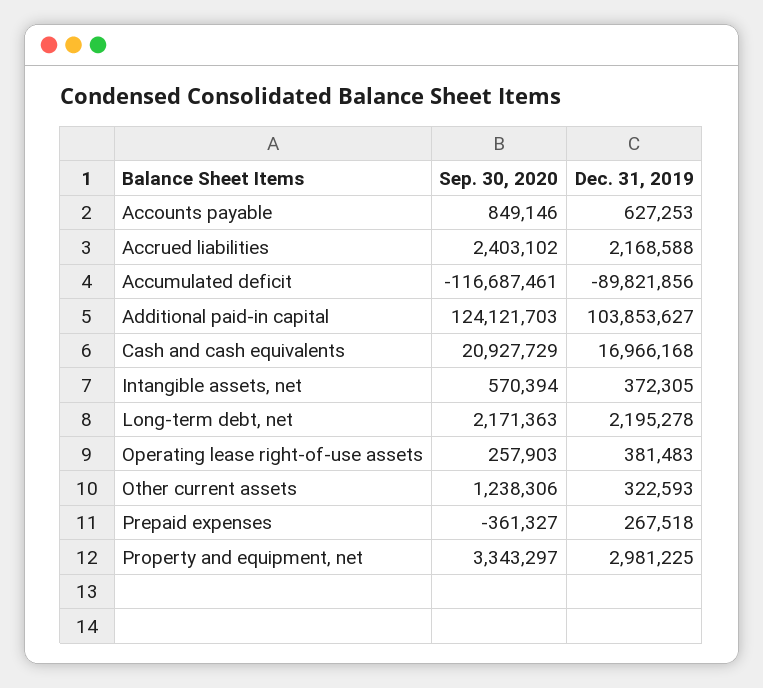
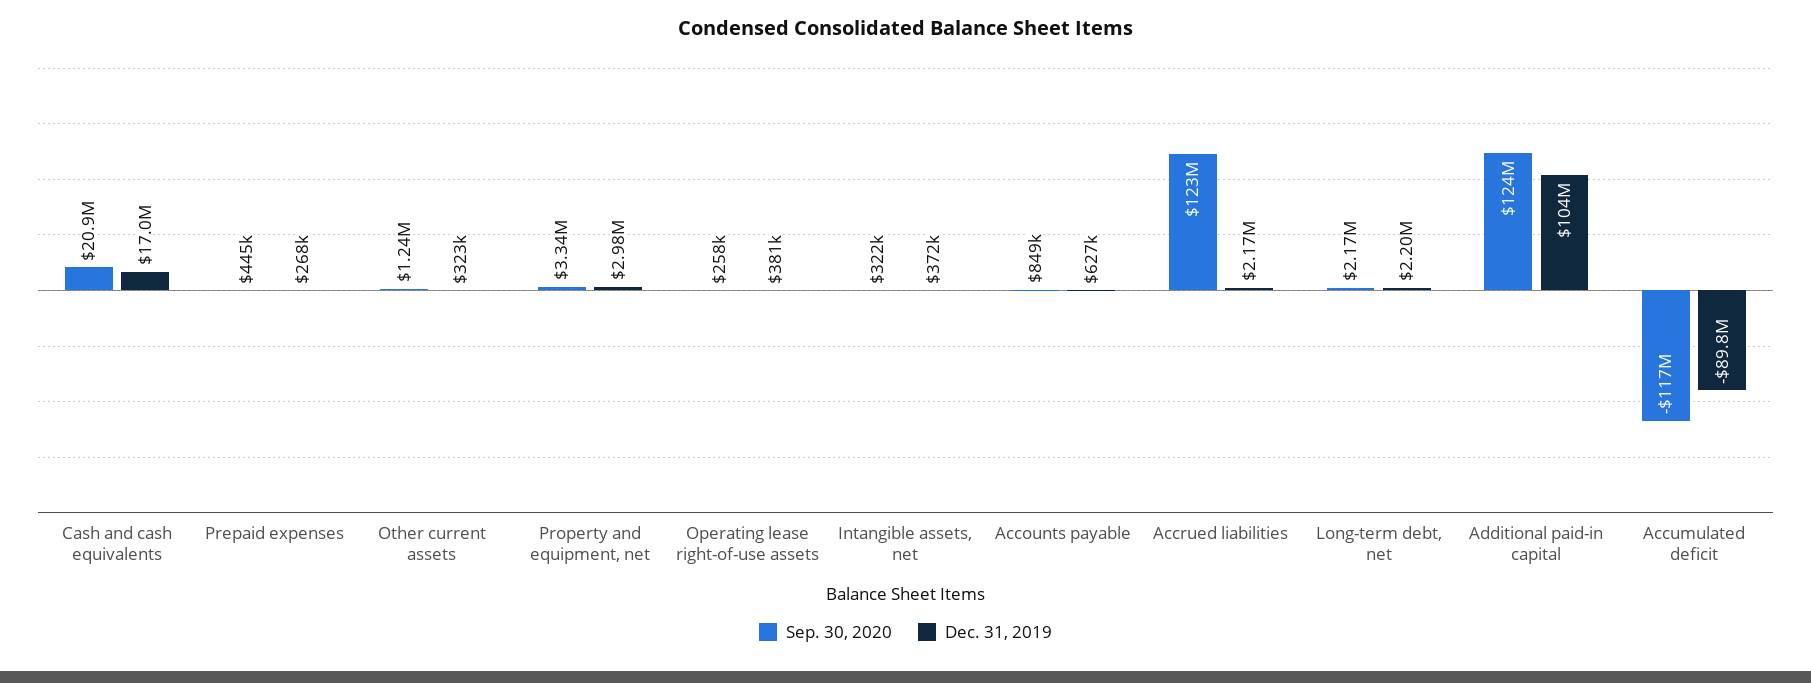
  {
    "Sep. 30, 2020": {
      "Accounts payable": 849146,
-     "Accrued liabilities": 2403102,
+     "Accrued liabilities": 123000000,
      "Accumulated deficit": -116687461,
      "Additional paid-in capital": 124121703,
      "Cash and cash equivalents": 20927729,
-     "Intangible assets, net": 570394,
+     "Intangible assets, net": 322000,
      "Long-term debt, net": 2171363,
      "Operating lease right-of-use assets": 257903,
      "Other current assets": 1238306,
-     "Prepaid expenses": -361327,
+     "Prepaid expenses": 445000,
      "Property and equipment, net": 3343297
    },
    "Dec. 31, 2019": {
      "Accounts payable": 627253,
      "Accrued liabilities": 2168588,
      "Accumulated deficit": -89821856,
      "Additional paid-in capital": 103853627,
      "Cash and cash equivalents": 16966168,
      "Intangible assets, net": 372305,
      "Long-term debt, net": 2195278,
      "Operating lease right-of-use assets": 381483,
      "Other current assets": 322593,
      "Prepaid expenses": 267518,
      "Property and equipment, net": 2981225
    }
  }

